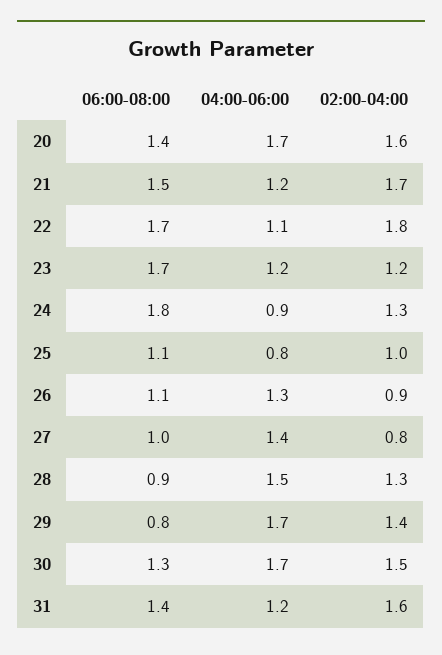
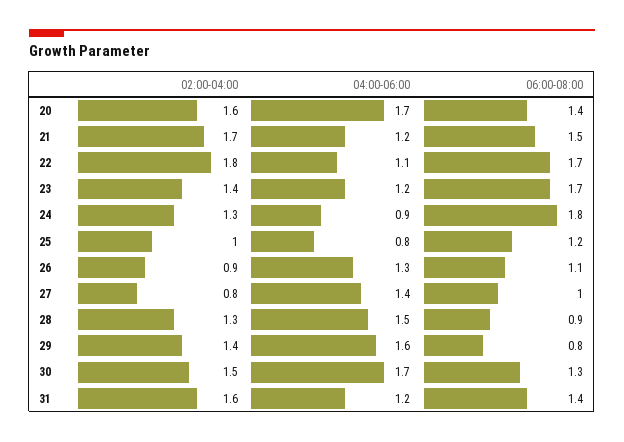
  {
    "06:00-08:00": {
      "20": 1.4,
      "21": 1.5,
      "22": 1.7,
      "23": 1.7,
      "24": 1.8,
-     "25": 1.1,
+     "25": 1.2,
      "26": 1.1,
      "27": 1,
      "28": 0.9,
      "29": 0.8,
      "30": 1.3,
      "31": 1.4
    },
    "04:00-06:00": {
      "20": 1.7,
      "21": 1.2,
      "22": 1.1,
      "23": 1.2,
      "24": 0.9,
      "25": 0.8,
      "26": 1.3,
      "27": 1.4,
      "28": 1.5,
-     "29": 1.7,
+     "29": 1.6,
      "30": 1.7,
      "31": 1.2
    },
    "02:00-04:00": {
      "20": 1.6,
      "21": 1.7,
      "22": 1.8,
-     "23": 1.2,
+     "23": 1.4,
      "24": 1.3,
      "25": 1,
      "26": 0.9,
      "27": 0.8,
      "28": 1.3,
      "29": 1.4,
      "30": 1.5,
      "31": 1.6
    }
  }

